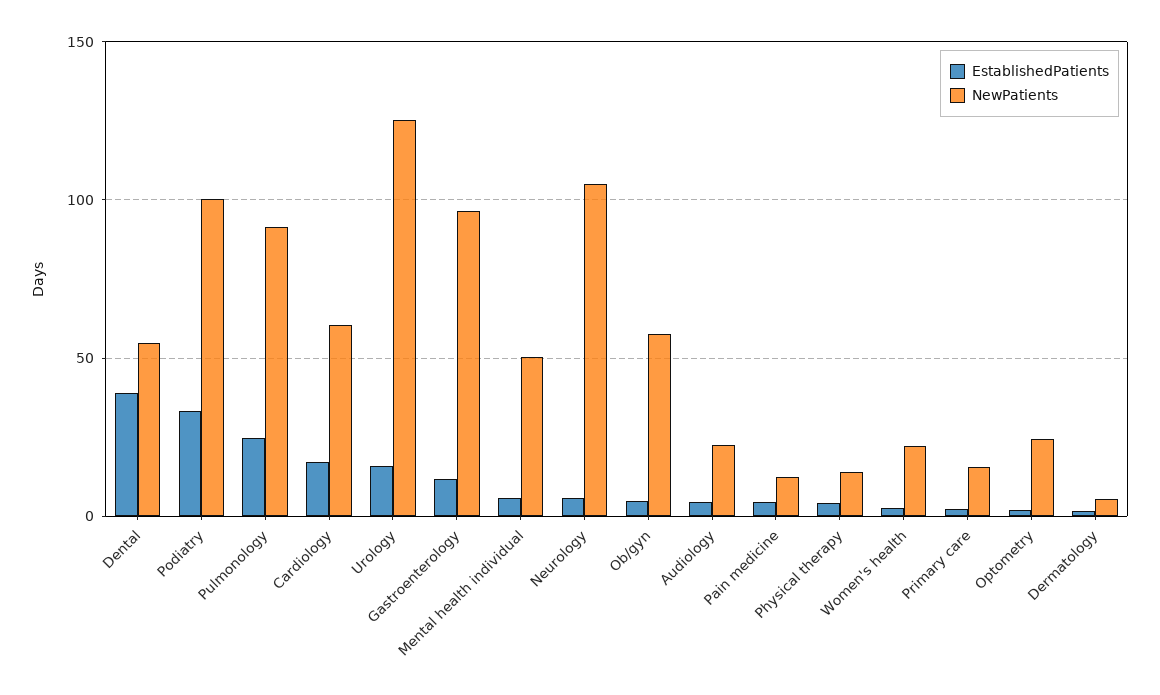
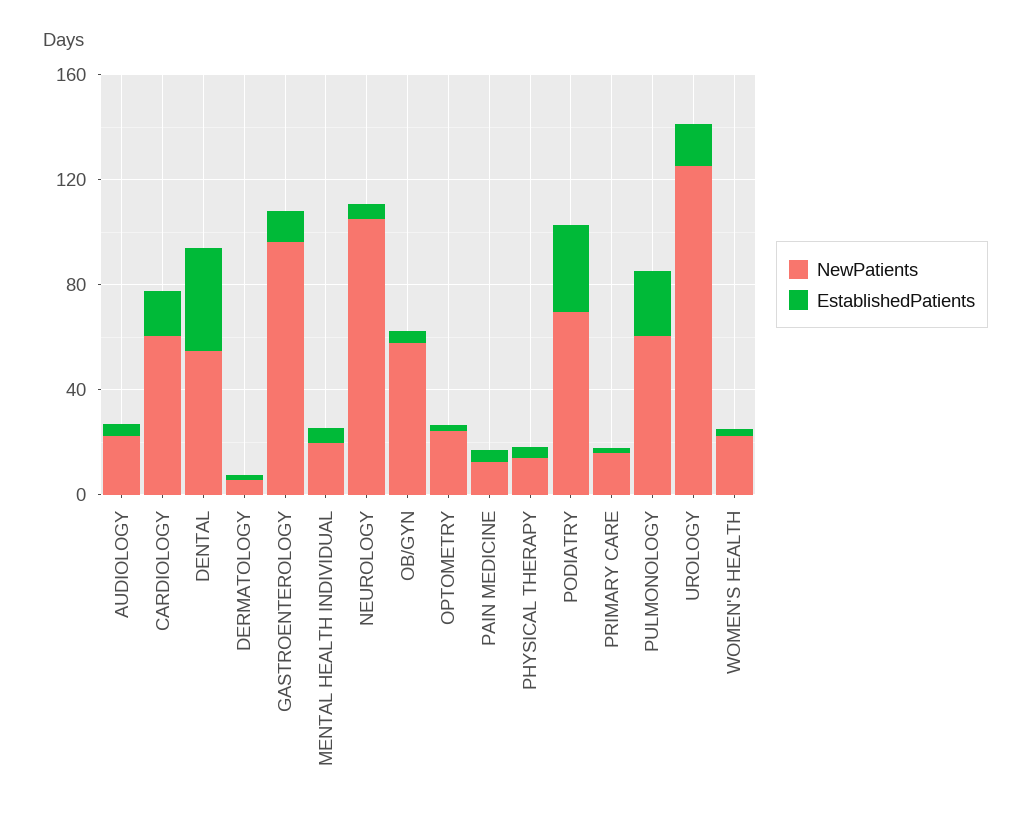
  {
    "EstablishedPatients": {
      "Dental": 40,
      "Podiatry": 35,
      "Pulmonology": 25,
      "Cardiology": 15,
      "Urology": 15,
      "Gastroenterology": 10,
      "Mental health individual": 5,
      "Neurology": 5,
      "Ob/gyn": 5,
      "Audiology": 5,
      "Pain medicine": 5,
      "Physical therapy": 5,
      "Women's health": 5,
      "Primary care": 0,
      "Optometry": 0,
      "Dermatology": 0
    },
    "NewPatients": {
      "Dental": 55,
-     "Podiatry": 100,
+     "Podiatry": 70,
-     "Pulmonology": 90,
+     "Pulmonology": 60,
      "Cardiology": 60,
      "Urology": 125,
      "Gastroenterology": 95,
-     "Mental health individual": 50,
+     "Mental health individual": 20,
      "Neurology": 105,
      "Ob/gyn": 60,
      "Audiology": 25,
      "Pain medicine": 10,
      "Physical therapy": 15,
      "Women's health": 20,
      "Primary care": 15,
      "Optometry": 25,
      "Dermatology": 5
    }
  }

